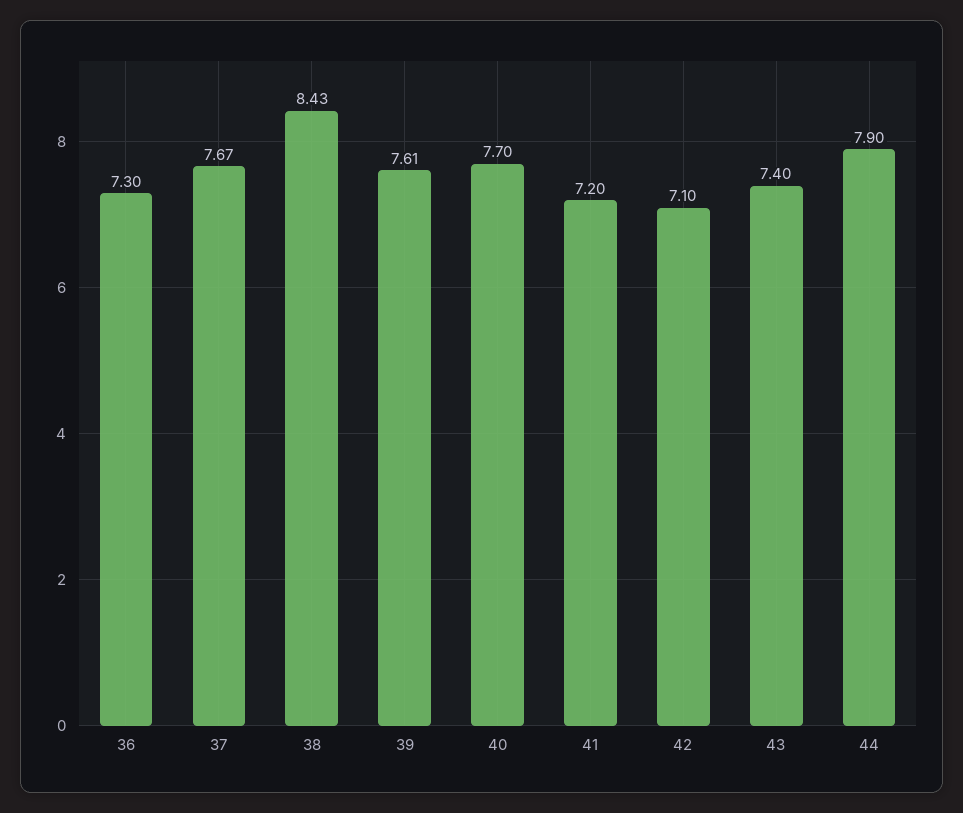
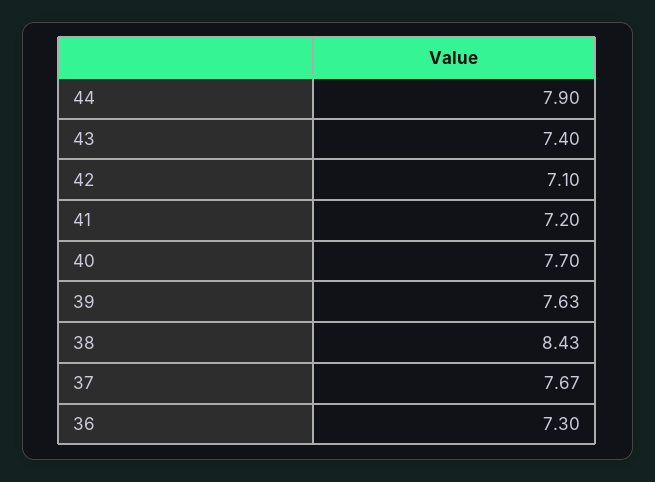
  {
    "36": 7.3,
    "37": 7.67,
    "38": 8.43,
-   "39": 7.61,
+   "39": 7.63,
    "40": 7.7,
    "41": 7.2,
    "42": 7.1,
    "43": 7.4,
    "44": 7.9
  }

